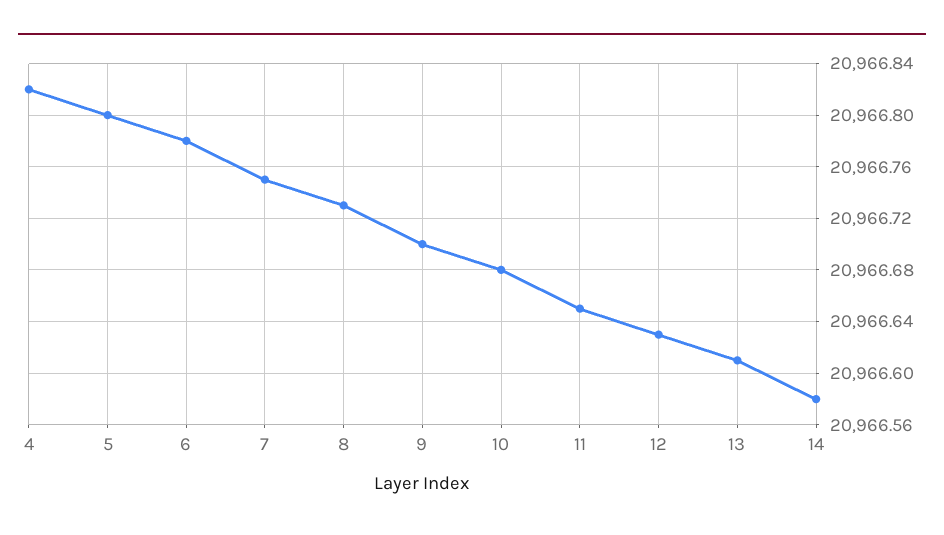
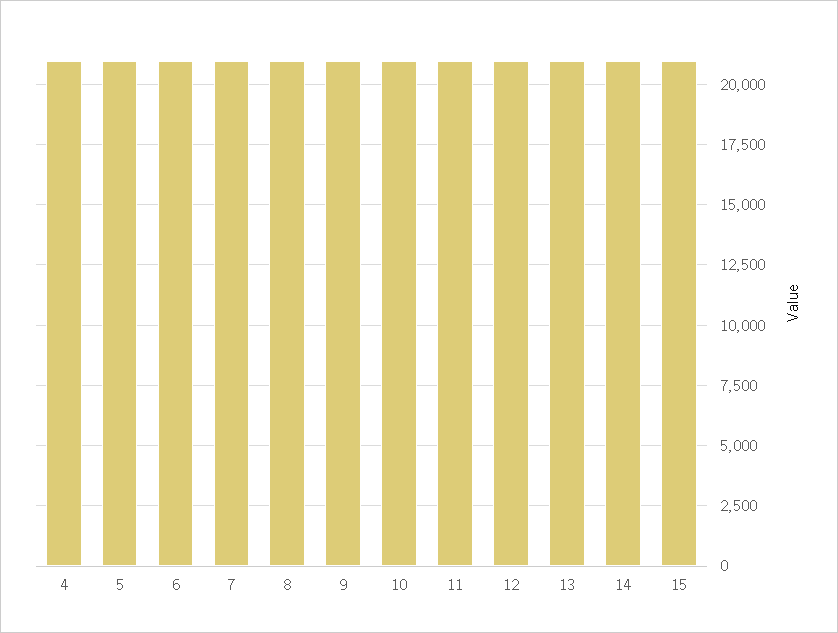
  {
    "4": 20966.82,
    "5": 20966.8,
    "6": 20966.78,
    "7": 20966.75,
    "8": 20966.73,
    "9": 20966.7,
    "10": 20966.68,
    "11": 20966.65,
    "12": 20966.63,
    "13": 20966.61,
-   "14": 20966.58
+   "14": 20966.58,
+   "15": 21000
  }

